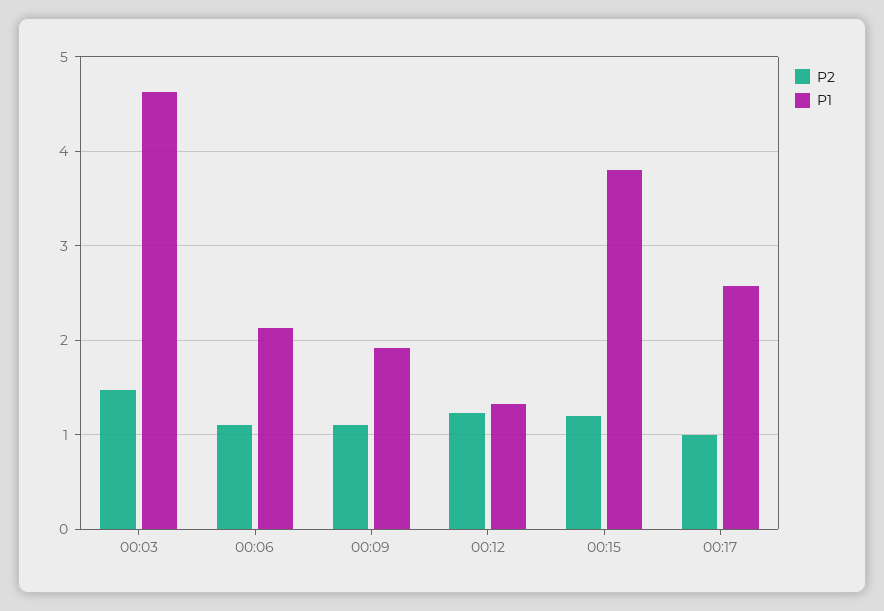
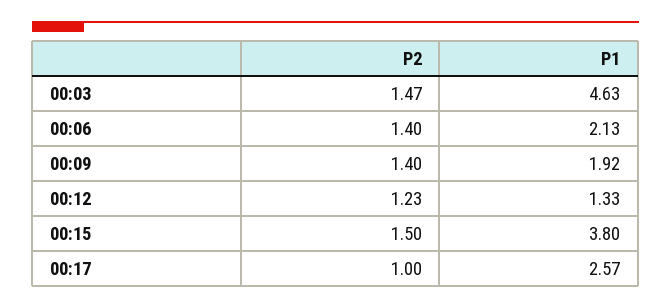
  {
    "P2": {
      "00:03": 1.47,
-     "00:06": 1.1,
+     "00:06": 1.4,
-     "00:09": 1.1,
+     "00:09": 1.4,
      "00:12": 1.23,
-     "00:15": 1.2,
+     "00:15": 1.5,
      "00:17": 1
    },
    "P1": {
      "00:03": 4.63,
      "00:06": 2.13,
      "00:09": 1.92,
      "00:12": 1.33,
      "00:15": 3.8,
      "00:17": 2.57
    }
  }

